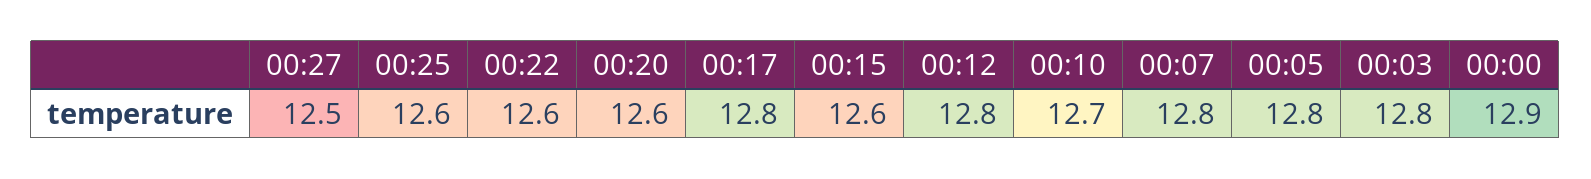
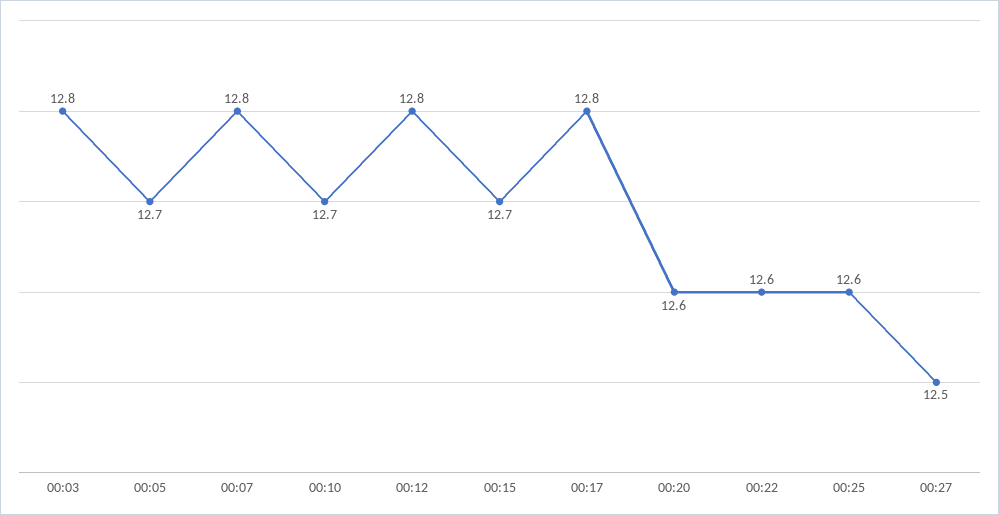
  {
    "00:27": 12.5,
    "00:25": 12.6,
    "00:22": 12.6,
    "00:20": 12.6,
    "00:17": 12.8,
-   "00:15": 12.6,
+   "00:15": 12.7,
    "00:12": 12.8,
    "00:10": 12.7,
    "00:07": 12.8,
-   "00:05": 12.8,
+   "00:05": 12.7,
-   "00:03": 12.8,
+   "00:03": 12.8
-   "00:00": 12.9
  }

